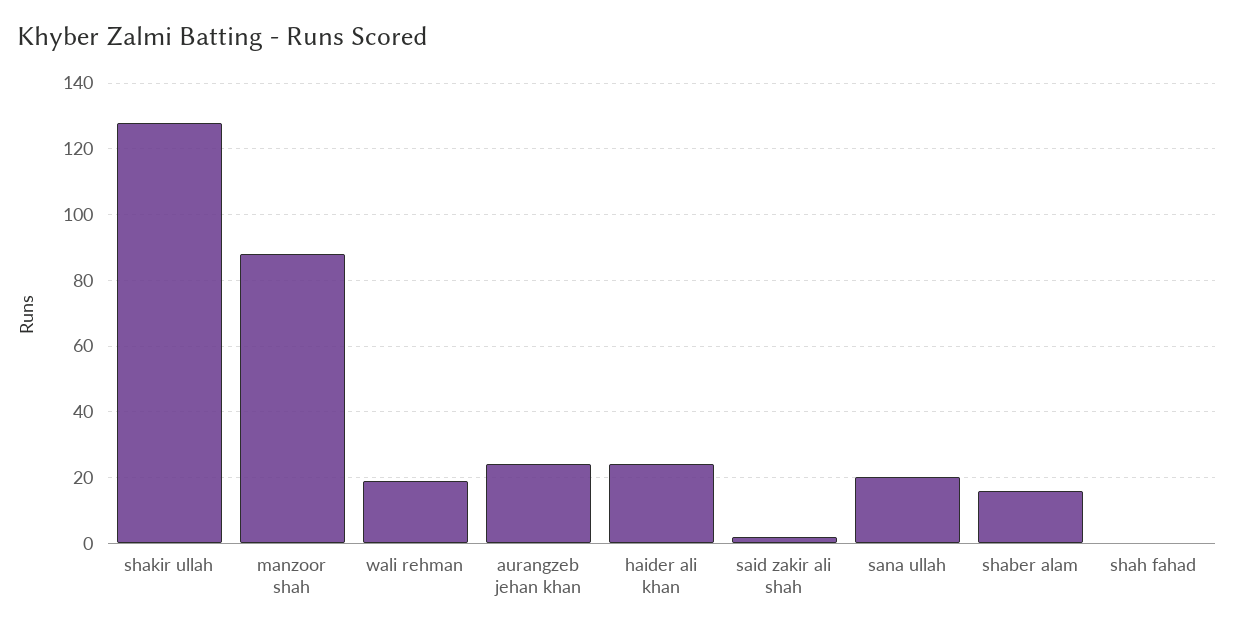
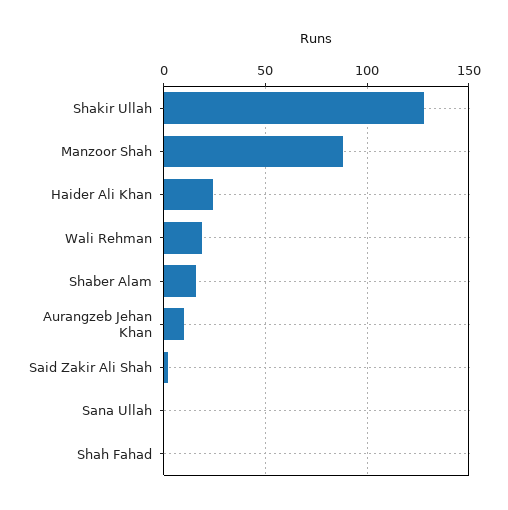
  {
    "shakir ullah": 130,
    "manzoor shah": 90,
    "wali rehman": 20,
-   "aurangzeb jehan khan": 25,
+   "aurangzeb jehan khan": 10,
    "haider ali khan": 25,
    "said zakir ali shah": 0,
-   "sana ullah": 20,
+   "sana ullah": 0,
    "shaber alam": 15,
    "shah fahad": 0
  }

